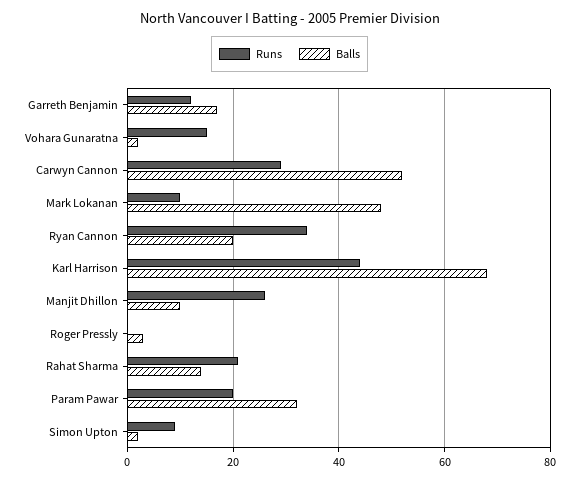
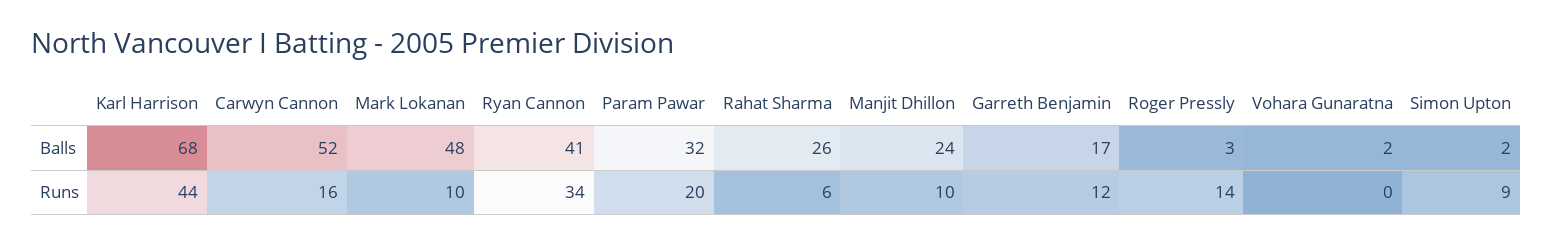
  {
    "Runs": {
      "Garreth Benjamin": 12,
-     "Vohara Gunaratna": 15,
+     "Vohara Gunaratna": 0,
-     "Carwyn Cannon": 30,
+     "Carwyn Cannon": 16,
      "Mark Lokanan": 10,
      "Ryan Cannon": 34,
      "Karl Harrison": 44,
-     "Manjit Dhillon": 25,
+     "Manjit Dhillon": 10,
-     "Roger Pressly": 0,
+     "Roger Pressly": 14,
-     "Rahat Sharma": 20,
+     "Rahat Sharma": 6,
      "Param Pawar": 20,
      "Simon Upton": 9
    },
    "Balls": {
      "Garreth Benjamin": 17,
      "Vohara Gunaratna": 2,
      "Carwyn Cannon": 52,
      "Mark Lokanan": 48,
-     "Ryan Cannon": 20,
+     "Ryan Cannon": 41,
      "Karl Harrison": 68,
-     "Manjit Dhillon": 10,
+     "Manjit Dhillon": 24,
      "Roger Pressly": 3,
-     "Rahat Sharma": 15,
+     "Rahat Sharma": 26,
      "Param Pawar": 32,
      "Simon Upton": 2
    }
  }

